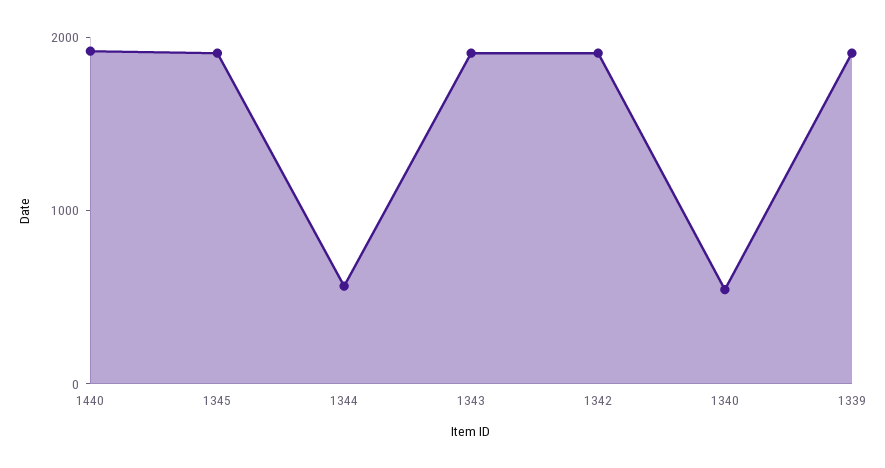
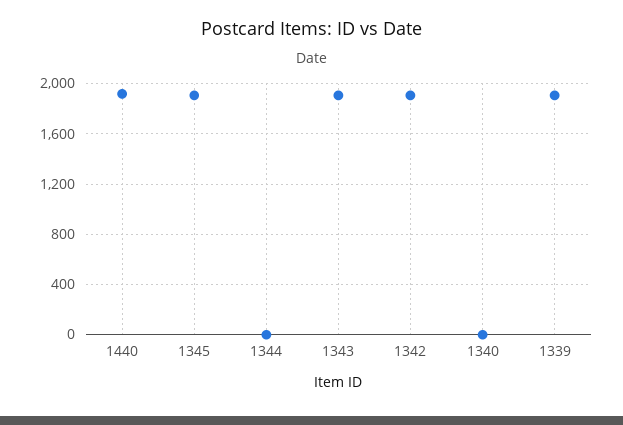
  {
    "1440": 1900,
    "1345": 1900,
-   "1344": 600,
+   "1344": 0,
    "1343": 1900,
    "1342": 1900,
-   "1340": 600,
+   "1340": 0,
    "1339": 1900
  }

